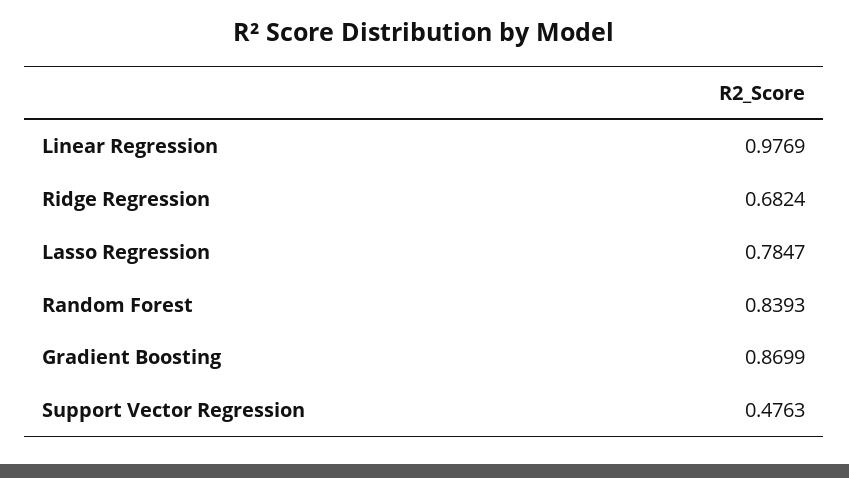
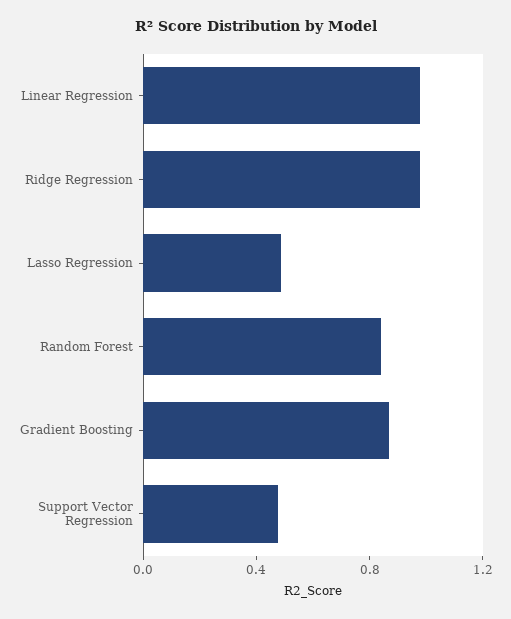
  {
    "Linear Regression": 0.9769,
-   "Ridge Regression": 0.6824,
+   "Ridge Regression": 1,
-   "Lasso Regression": 0.7847,
+   "Lasso Regression": 0.5,
    "Random Forest": 0.8393,
    "Gradient Boosting": 0.8699,
    "Support Vector Regression": 0.4763
  }

